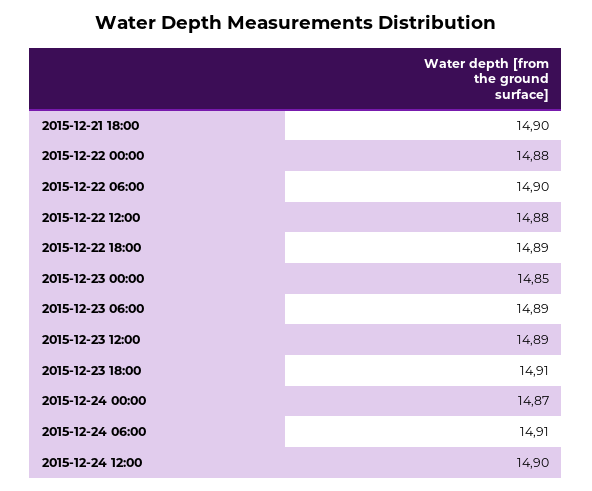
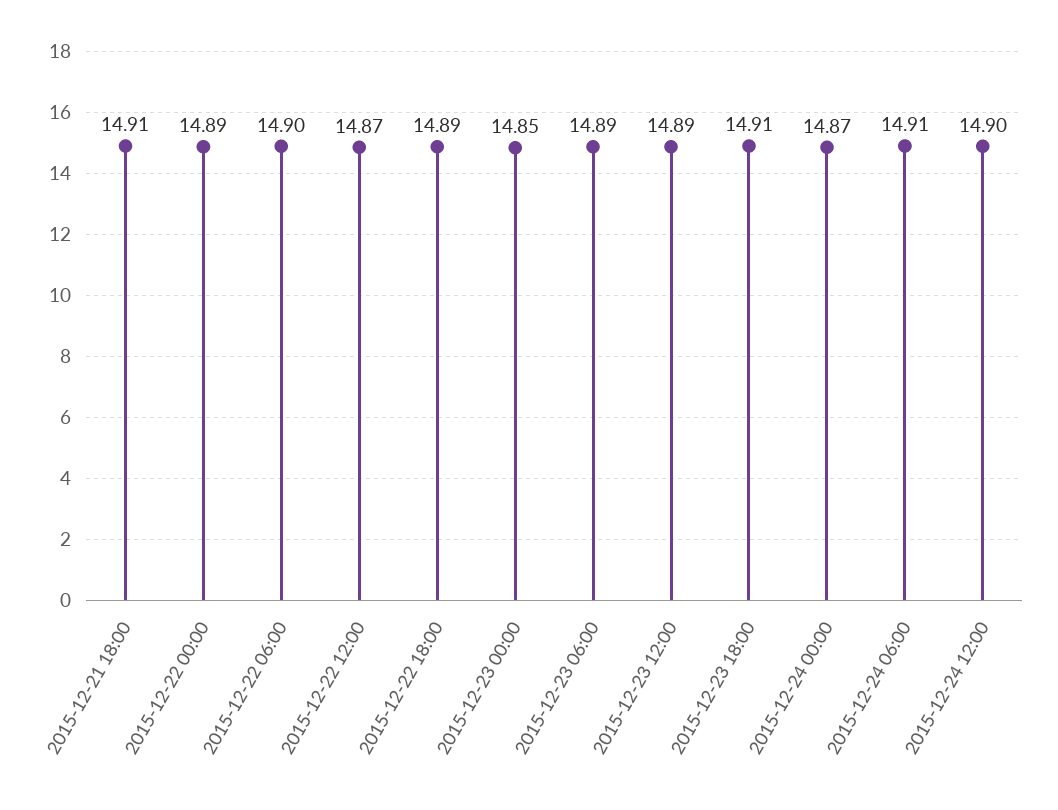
  {
-   "2015-12-21 18:00": 14.9,
+   "2015-12-21 18:00": 14.91,
-   "2015-12-22 00:00": 14.88,
+   "2015-12-22 00:00": 14.89,
    "2015-12-22 06:00": 14.9,
-   "2015-12-22 12:00": 14.88,
+   "2015-12-22 12:00": 14.87,
    "2015-12-22 18:00": 14.89,
    "2015-12-23 00:00": 14.85,
    "2015-12-23 06:00": 14.89,
    "2015-12-23 12:00": 14.89,
    "2015-12-23 18:00": 14.91,
    "2015-12-24 00:00": 14.87,
    "2015-12-24 06:00": 14.91,
    "2015-12-24 12:00": 14.9
  }

